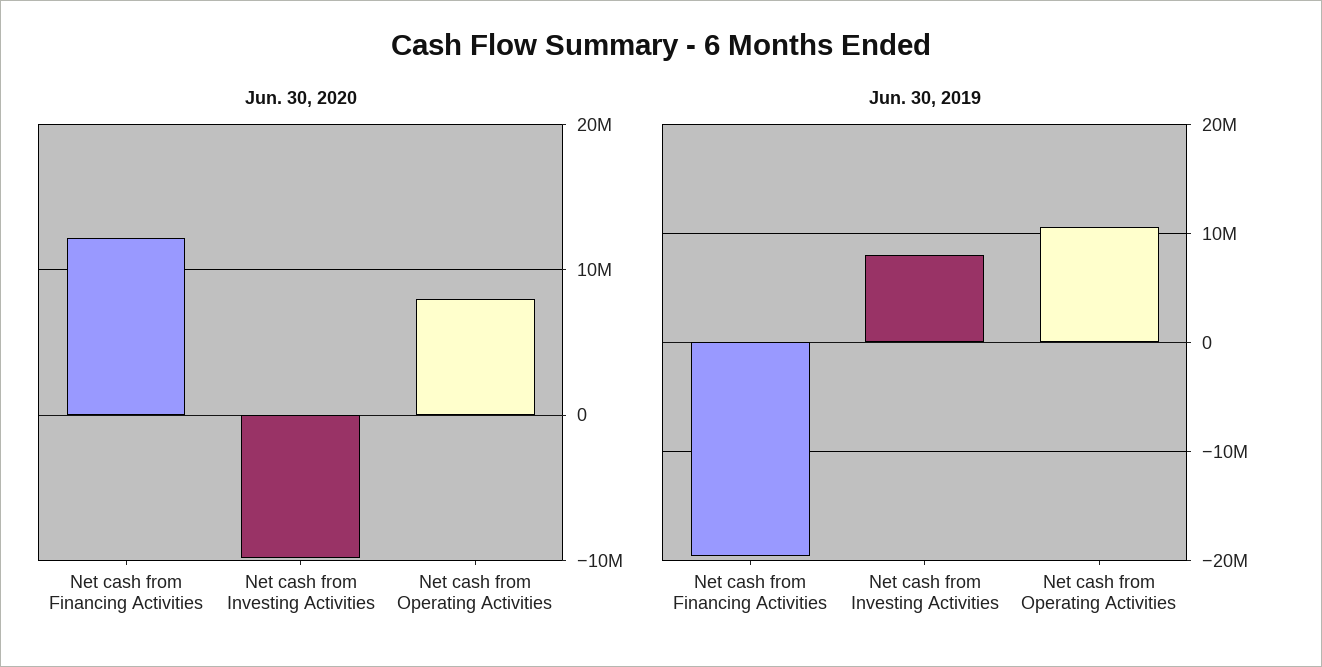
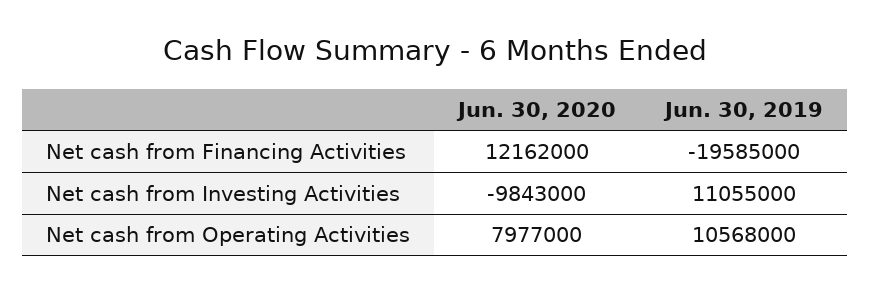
  {
    "Jun. 30, 2020": {
      "Net cash from Financing Activities": 12162000,
      "Net cash from Investing Activities": -9843000,
      "Net cash from Operating Activities": 7977000
    },
    "Jun. 30, 2019": {
      "Net cash from Financing Activities": -19585000,
-     "Net cash from Investing Activities": 8000000,
+     "Net cash from Investing Activities": 11055000,
      "Net cash from Operating Activities": 10568000
    }
  }

